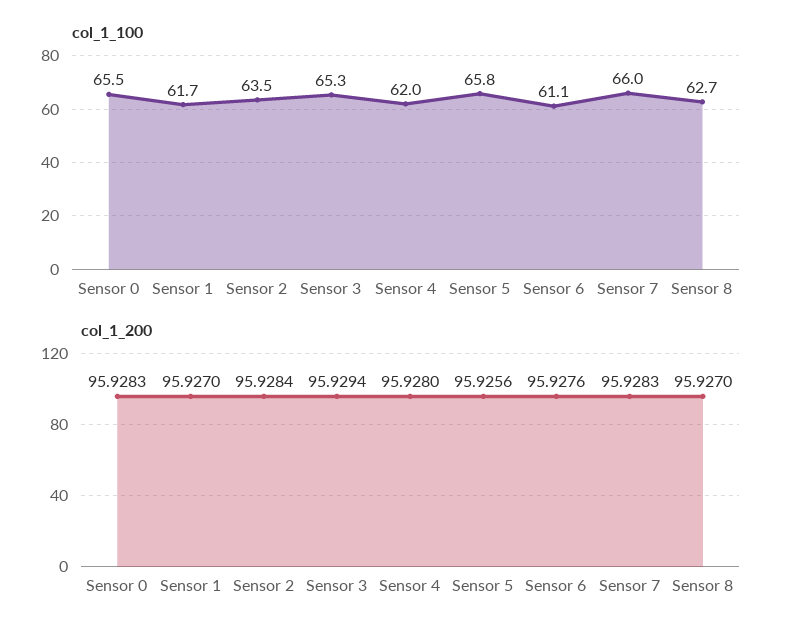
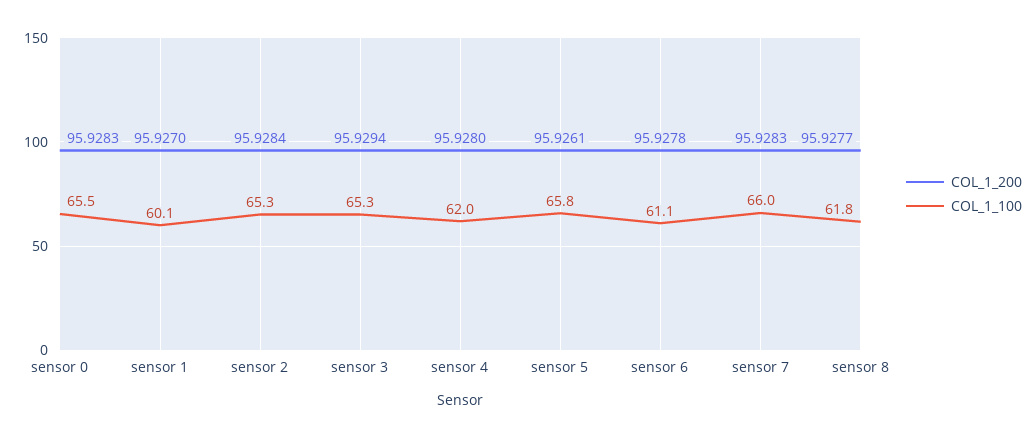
  {
    "col_1_100": {
      "Sensor 0": 65.5,
-     "Sensor 1": 61.7,
+     "Sensor 1": 60.1,
-     "Sensor 2": 63.5,
+     "Sensor 2": 65.3,
      "Sensor 3": 65.3,
      "Sensor 4": 62,
      "Sensor 5": 65.8,
      "Sensor 6": 61.1,
      "Sensor 7": 66,
-     "Sensor 8": 62.7
+     "Sensor 8": 61.8
    },
    "col_1_200": {
      "Sensor 0": 95.9283,
      "Sensor 1": 95.927,
      "Sensor 2": 95.9284,
      "Sensor 3": 95.9294,
      "Sensor 4": 95.928,
-     "Sensor 5": 95.9256,
+     "Sensor 5": 95.9261,
-     "Sensor 6": 95.9276,
+     "Sensor 6": 95.9278,
      "Sensor 7": 95.9283,
-     "Sensor 8": 95.927
+     "Sensor 8": 95.9277
    }
  }

